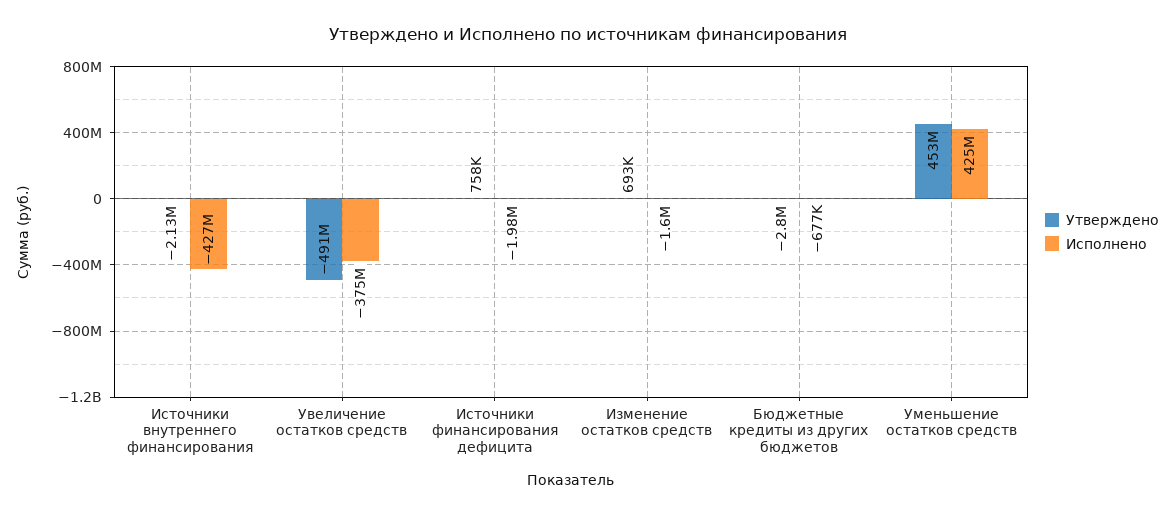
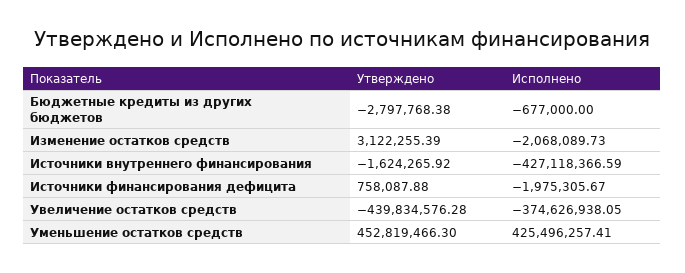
  {
    "Утверждено": {
-     "Источники внутреннего финансирования": -2130000,
+     "Источники внутреннего финансирования": -1624265.92,
-     "Увеличение остатков средств": -491000000,
+     "Увеличение остатков средств": -439834576.28,
      "Источники финансирования дефицита": 758087.88,
-     "Изменение остатков средств": 693000,
+     "Изменение остатков средств": 3122255.39,
      "Бюджетные кредиты из других бюджетов": -2797768.38,
      "Уменьшение остатков средств": 452819466.3
    },
    "Исполнено": {
      "Источники внутреннего финансирования": -427118366.59,
      "Увеличение остатков средств": -374626938.05,
      "Источники финансирования дефицита": -1975305.67,
-     "Изменение остатков средств": -1600000,
+     "Изменение остатков средств": -2068089.73,
      "Бюджетные кредиты из других бюджетов": -677000,
      "Уменьшение остатков средств": 425496257.41
    }
  }

